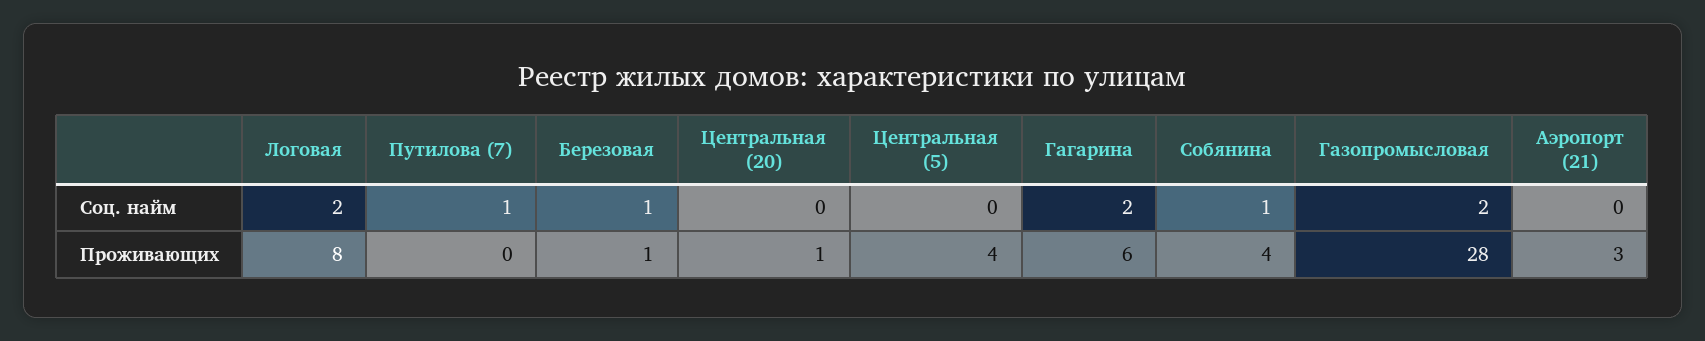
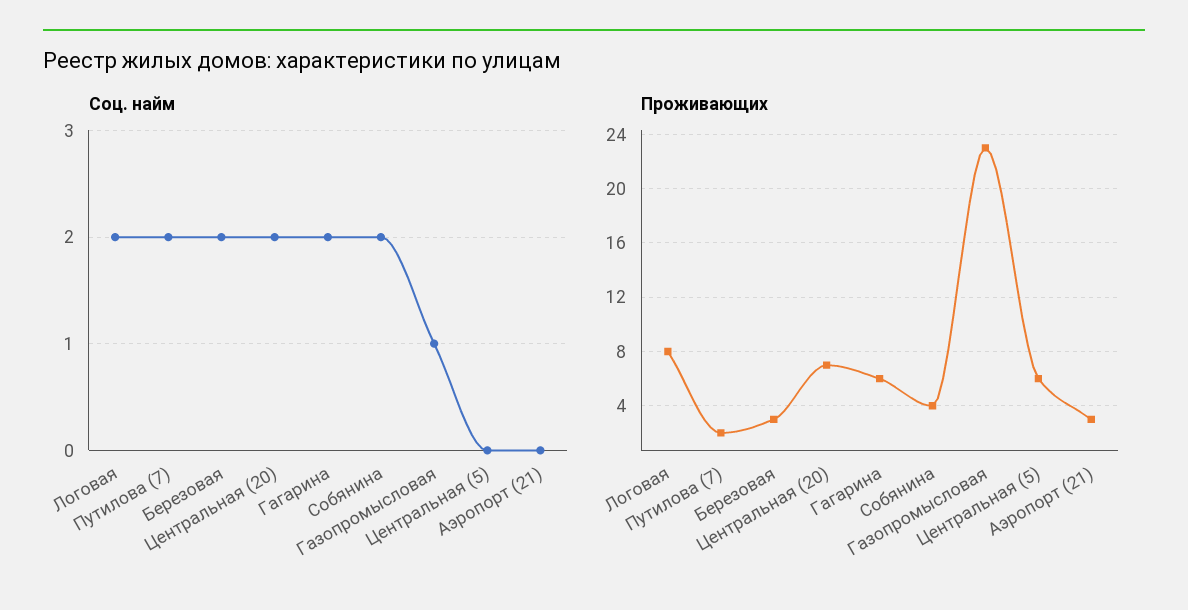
  {
    "Соц. найм": {
      "Логовая": 2,
-     "Путилова (7)": 1,
+     "Путилова (7)": 2,
-     "Березовая": 1,
+     "Березовая": 2,
-     "Центральная (20)": 0,
+     "Центральная (20)": 2,
      "Центральная (5)": 0,
      "Гагарина": 2,
-     "Собянина": 1,
+     "Собянина": 2,
-     "Газопромысловая": 2,
+     "Газопромысловая": 1,
      "Аэропорт (21)": 0
    },
    "Проживающих": {
      "Логовая": 8,
-     "Путилова (7)": 0,
+     "Путилова (7)": 2,
-     "Березовая": 1,
+     "Березовая": 3,
-     "Центральная (20)": 1,
+     "Центральная (20)": 7,
-     "Центральная (5)": 4,
+     "Центральная (5)": 6,
      "Гагарина": 6,
      "Собянина": 4,
-     "Газопромысловая": 28,
+     "Газопромысловая": 23,
      "Аэропорт (21)": 3
    }
  }

